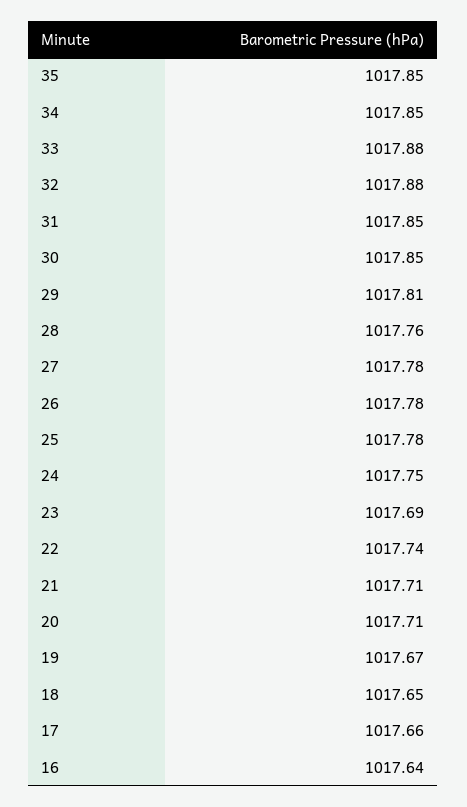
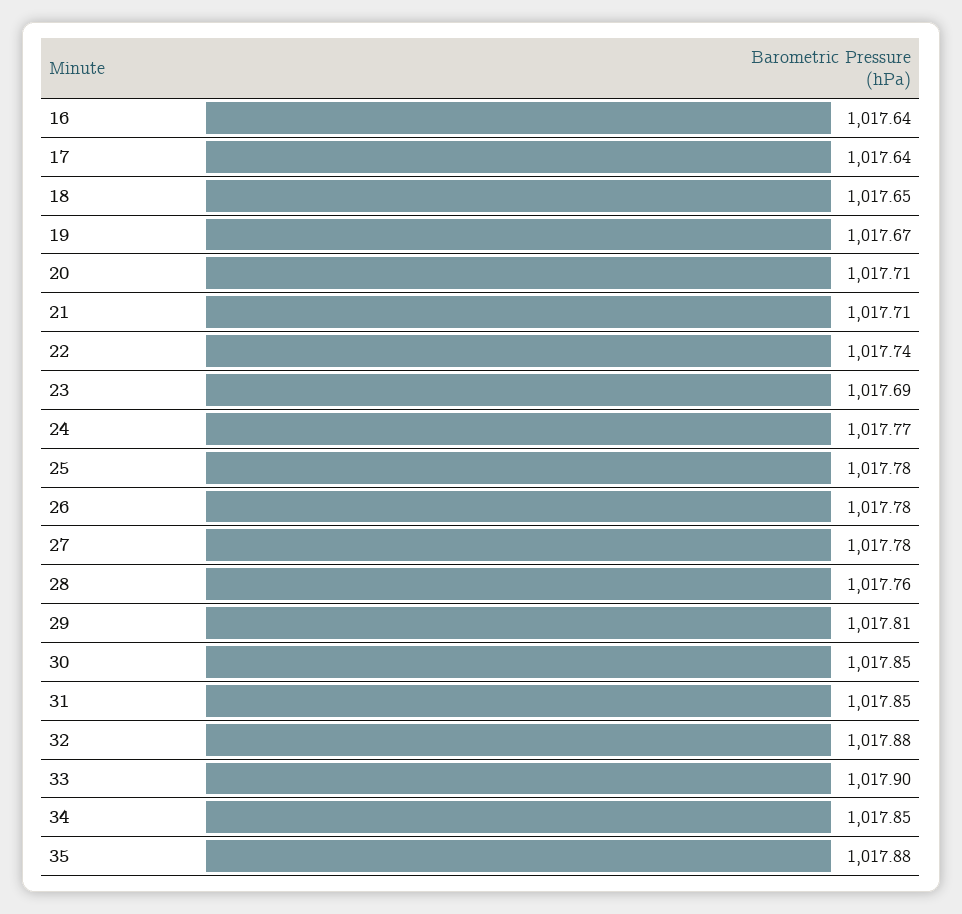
  {
-   "35": 1017.85,
+   "35": 1017.88,
    "34": 1017.85,
-   "33": 1017.88,
+   "33": 1017.9,
    "32": 1017.88,
    "31": 1017.85,
    "30": 1017.85,
    "29": 1017.81,
    "28": 1017.76,
    "27": 1017.78,
    "26": 1017.78,
    "25": 1017.78,
-   "24": 1017.75,
+   "24": 1017.77,
    "23": 1017.69,
    "22": 1017.74,
    "21": 1017.71,
    "20": 1017.71,
    "19": 1017.67,
    "18": 1017.65,
-   "17": 1017.66,
+   "17": 1017.64,
    "16": 1017.64
  }

